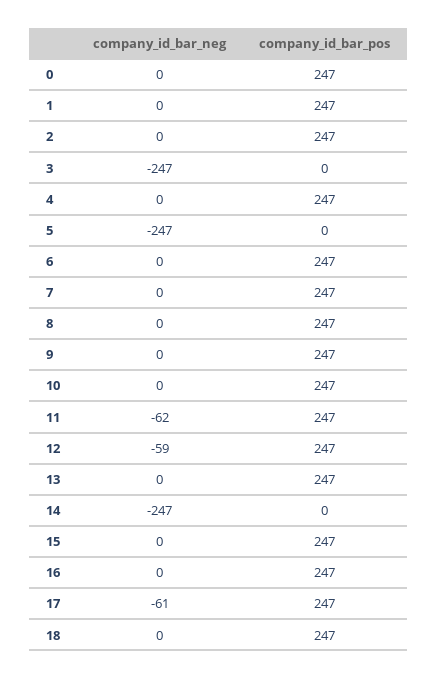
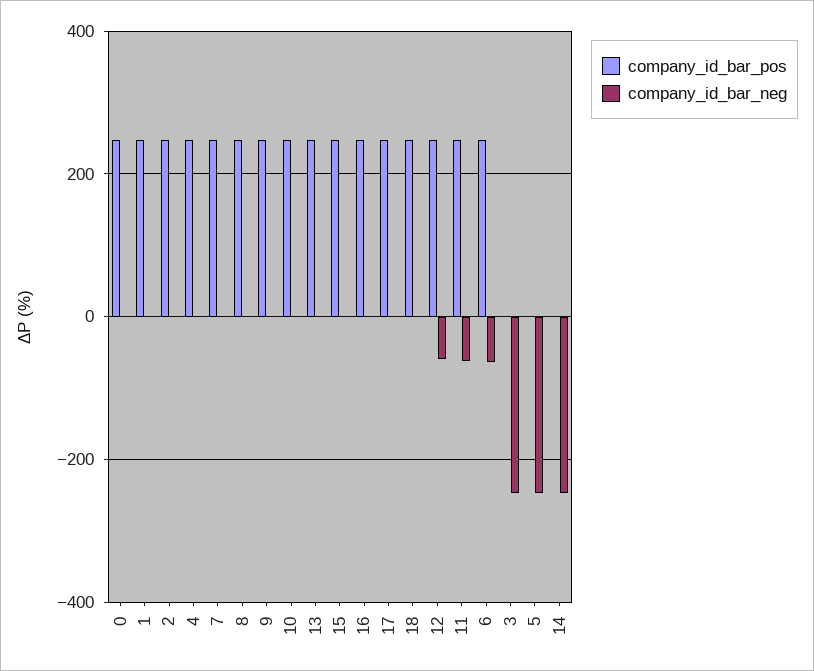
  {
    "company_id_bar_neg": {
      "0": 0,
      "1": 0,
      "2": 0,
      "3": -247,
      "4": 0,
      "5": -247,
-     "6": 0,
+     "6": -60,
      "7": 0,
      "8": 0,
      "9": 0,
      "10": 0,
      "11": -62,
      "12": -59,
      "13": 0,
      "14": -247,
      "15": 0,
      "16": 0,
-     "17": -61,
+     "17": 0,
      "18": 0
    },
    "company_id_bar_pos": {
      "0": 247,
      "1": 247,
      "2": 247,
      "3": 0,
      "4": 247,
      "5": 0,
      "6": 247,
      "7": 247,
      "8": 247,
      "9": 247,
      "10": 247,
      "11": 247,
      "12": 247,
      "13": 247,
      "14": 0,
      "15": 247,
      "16": 247,
      "17": 247,
      "18": 247
    }
  }

